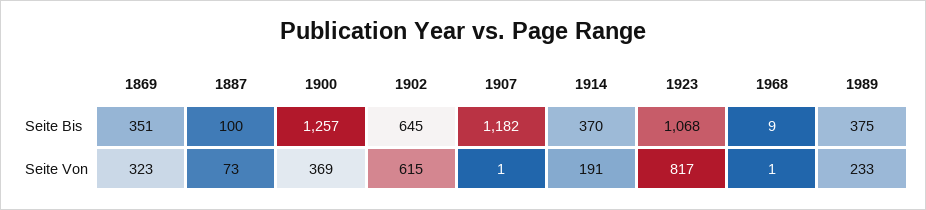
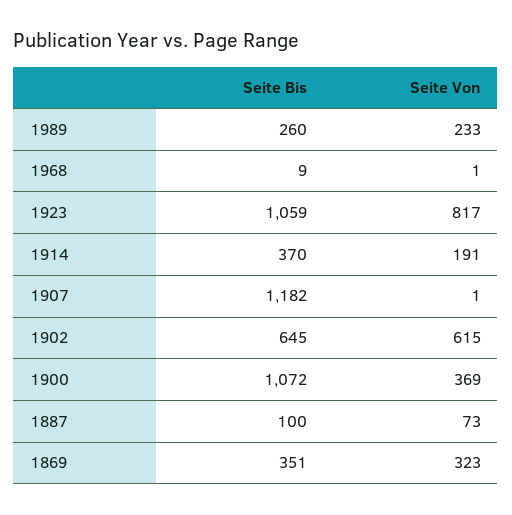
  {
    "1869": {
      "Seite Bis": 351,
      "Seite Von": 323
    },
    "1887": {
      "Seite Bis": 100,
      "Seite Von": 73
    },
    "1900": {
-     "Seite Bis": 1257,
+     "Seite Bis": 1072,
      "Seite Von": 369
    },
    "1902": {
      "Seite Bis": 645,
      "Seite Von": 615
    },
    "1907": {
      "Seite Bis": 1182,
      "Seite Von": 1
    },
    "1914": {
      "Seite Bis": 370,
      "Seite Von": 191
    },
    "1923": {
-     "Seite Bis": 1068,
+     "Seite Bis": 1059,
      "Seite Von": 817
    },
    "1968": {
      "Seite Bis": 9,
      "Seite Von": 1
    },
    "1989": {
-     "Seite Bis": 375,
+     "Seite Bis": 260,
      "Seite Von": 233
    }
  }

